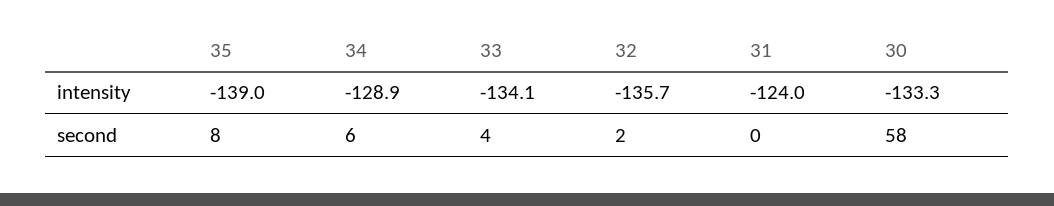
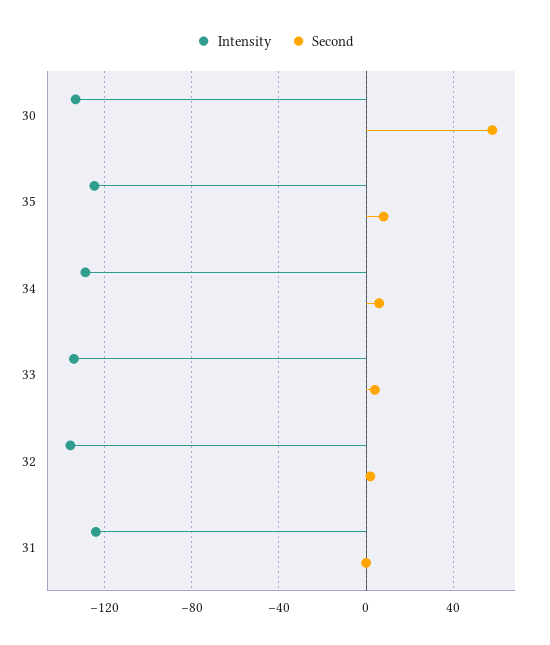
  {
    "intensity": {
-     "35": -139,
+     "35": -125,
      "34": -128.9,
      "33": -134.1,
      "32": -135.7,
      "31": -124,
      "30": -133.3
    },
    "second": {
      "35": 8,
      "34": 6,
      "33": 4,
      "32": 2,
      "31": 0,
      "30": 58
    }
  }

